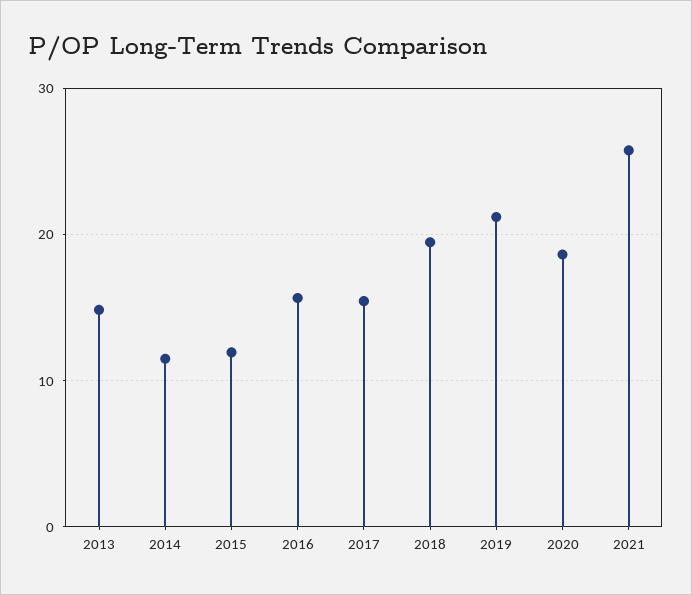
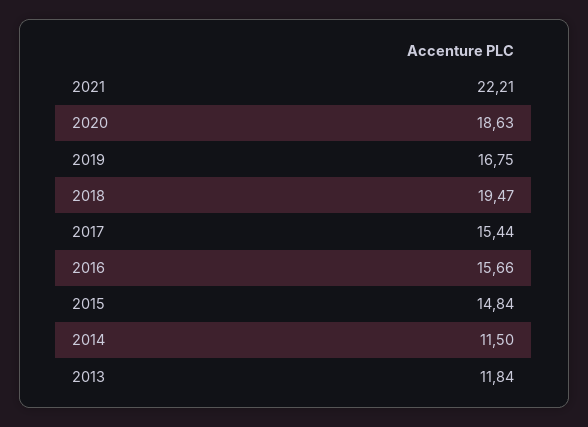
  {
-   "2013": 15,
+   "2013": 11.84,
    "2014": 11.5,
-   "2015": 12,
+   "2015": 14.84,
    "2016": 15.66,
    "2017": 15.44,
    "2018": 19.47,
-   "2019": 21,
+   "2019": 16.75,
    "2020": 18.63,
-   "2021": 26
+   "2021": 22.21
  }

